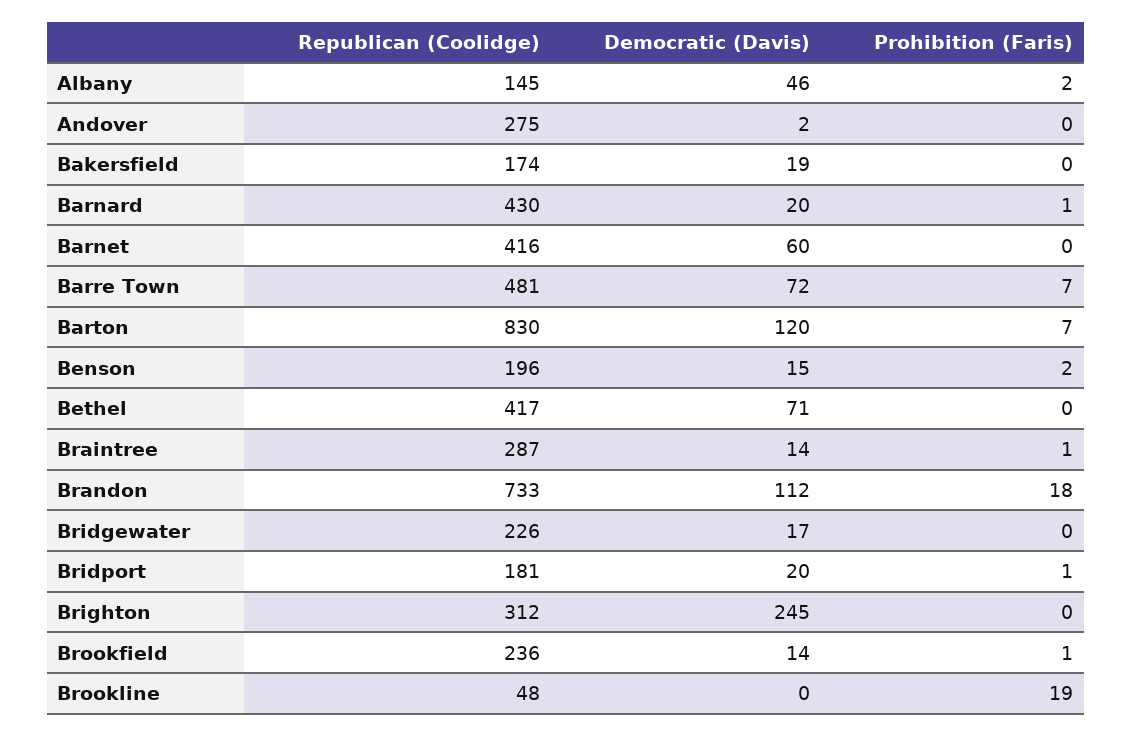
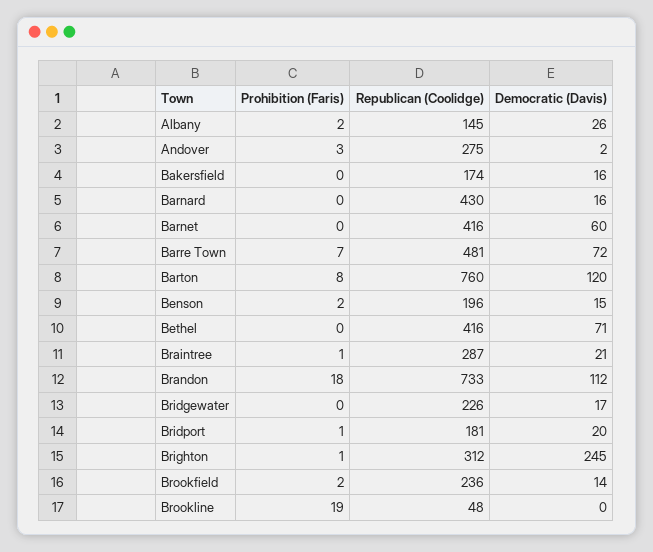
  {
    "Republican (Coolidge)": {
      "Albany": 145,
      "Andover": 275,
      "Bakersfield": 174,
      "Barnard": 430,
      "Barnet": 416,
      "Barre Town": 481,
-     "Barton": 830,
+     "Barton": 760,
      "Benson": 196,
-     "Bethel": 417,
+     "Bethel": 416,
      "Braintree": 287,
      "Brandon": 733,
      "Bridgewater": 226,
      "Bridport": 181,
      "Brighton": 312,
      "Brookfield": 236,
      "Brookline": 48
    },
    "Democratic (Davis)": {
-     "Albany": 46,
+     "Albany": 26,
      "Andover": 2,
-     "Bakersfield": 19,
+     "Bakersfield": 16,
-     "Barnard": 20,
+     "Barnard": 16,
      "Barnet": 60,
      "Barre Town": 72,
      "Barton": 120,
      "Benson": 15,
      "Bethel": 71,
-     "Braintree": 14,
+     "Braintree": 21,
      "Brandon": 112,
      "Bridgewater": 17,
      "Bridport": 20,
      "Brighton": 245,
      "Brookfield": 14,
      "Brookline": 0
    },
    "Prohibition (Faris)": {
      "Albany": 2,
-     "Andover": 0,
+     "Andover": 3,
      "Bakersfield": 0,
-     "Barnard": 1,
+     "Barnard": 0,
      "Barnet": 0,
      "Barre Town": 7,
-     "Barton": 7,
+     "Barton": 8,
      "Benson": 2,
      "Bethel": 0,
      "Braintree": 1,
      "Brandon": 18,
      "Bridgewater": 0,
      "Bridport": 1,
-     "Brighton": 0,
+     "Brighton": 1,
-     "Brookfield": 1,
+     "Brookfield": 2,
      "Brookline": 19
    }
  }

